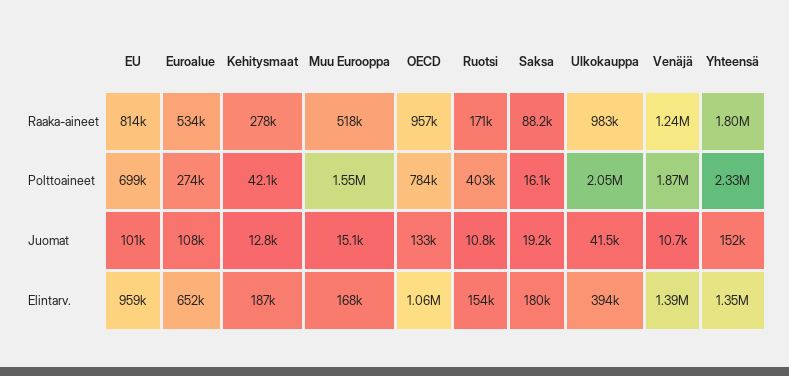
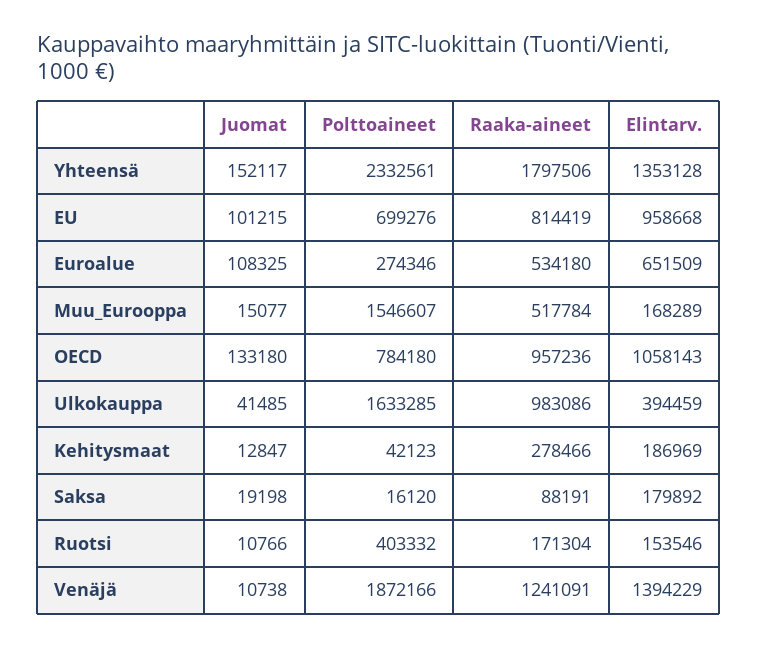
  {
    "EU": {
      "Raaka-aineet": 814419,
      "Polttoaineet": 699276,
      "Juomat": 101215,
      "Elintarv.": 958668
    },
    "Euroalue": {
      "Raaka-aineet": 534180,
      "Polttoaineet": 274346,
      "Juomat": 108325,
      "Elintarv.": 651509
    },
    "Kehitysmaat": {
      "Raaka-aineet": 278466,
      "Polttoaineet": 42123,
      "Juomat": 12847,
      "Elintarv.": 186969
    },
    "Muu Eurooppa": {
      "Raaka-aineet": 517784,
      "Polttoaineet": 1546607,
      "Juomat": 15077,
      "Elintarv.": 168289
    },
    "OECD": {
      "Raaka-aineet": 957236,
      "Polttoaineet": 784180,
      "Juomat": 133180,
      "Elintarv.": 1058143
    },
    "Ruotsi": {
      "Raaka-aineet": 171304,
      "Polttoaineet": 403332,
      "Juomat": 10766,
      "Elintarv.": 153546
    },
    "Saksa": {
      "Raaka-aineet": 88191,
      "Polttoaineet": 16120,
      "Juomat": 19198,
      "Elintarv.": 179892
    },
    "Ulkokauppa": {
      "Raaka-aineet": 983086,
-     "Polttoaineet": 2050000,
+     "Polttoaineet": 1633285,
      "Juomat": 41485,
      "Elintarv.": 394459
    },
    "Venäjä": {
      "Raaka-aineet": 1241091,
      "Polttoaineet": 1872166,
      "Juomat": 10738,
      "Elintarv.": 1394229
    },
    "Yhteensä": {
      "Raaka-aineet": 1797506,
      "Polttoaineet": 2332561,
      "Juomat": 152117,
      "Elintarv.": 1353128
    }
  }

